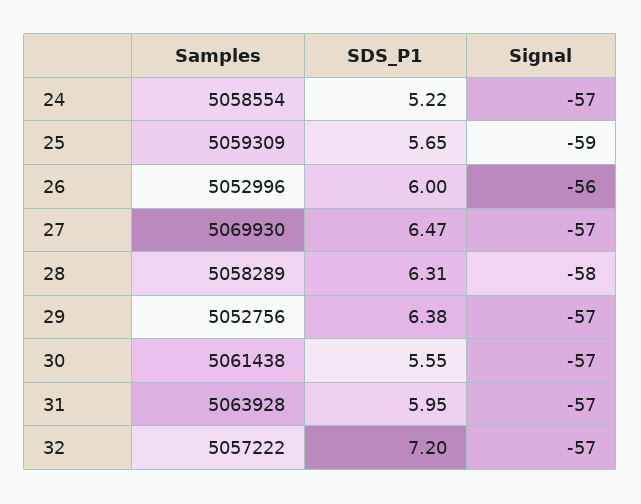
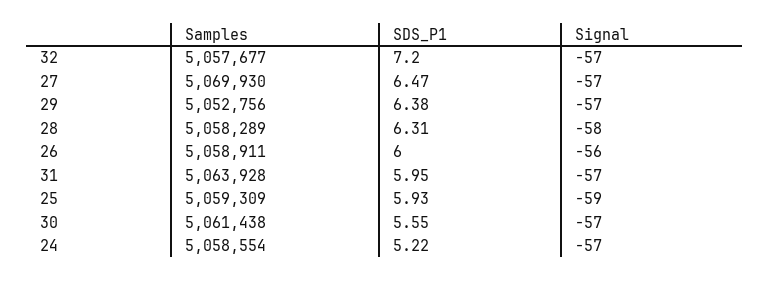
  {
    "Samples": {
      "24": 5058554,
      "25": 5059309,
-     "26": 5052996,
+     "26": 5058911,
      "27": 5069930,
      "28": 5058289,
      "29": 5052756,
      "30": 5061438,
      "31": 5063928,
-     "32": 5057222
+     "32": 5057677
    },
    "SDS_P1": {
      "24": 5.22,
-     "25": 5.65,
+     "25": 5.93,
      "26": 6,
      "27": 6.47,
      "28": 6.31,
      "29": 6.38,
      "30": 5.55,
      "31": 5.95,
      "32": 7.2
    },
    "Signal": {
      "24": -57,
      "25": -59,
      "26": -56,
      "27": -57,
      "28": -58,
      "29": -57,
      "30": -57,
      "31": -57,
      "32": -57
    }
  }

